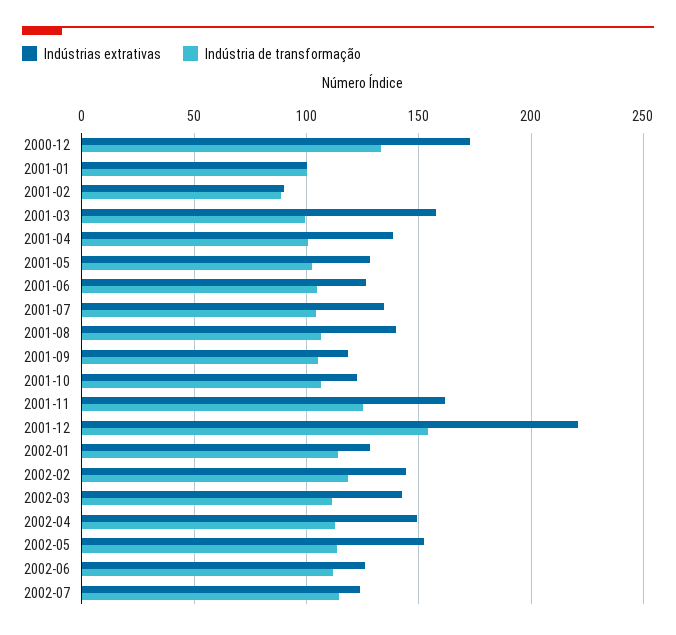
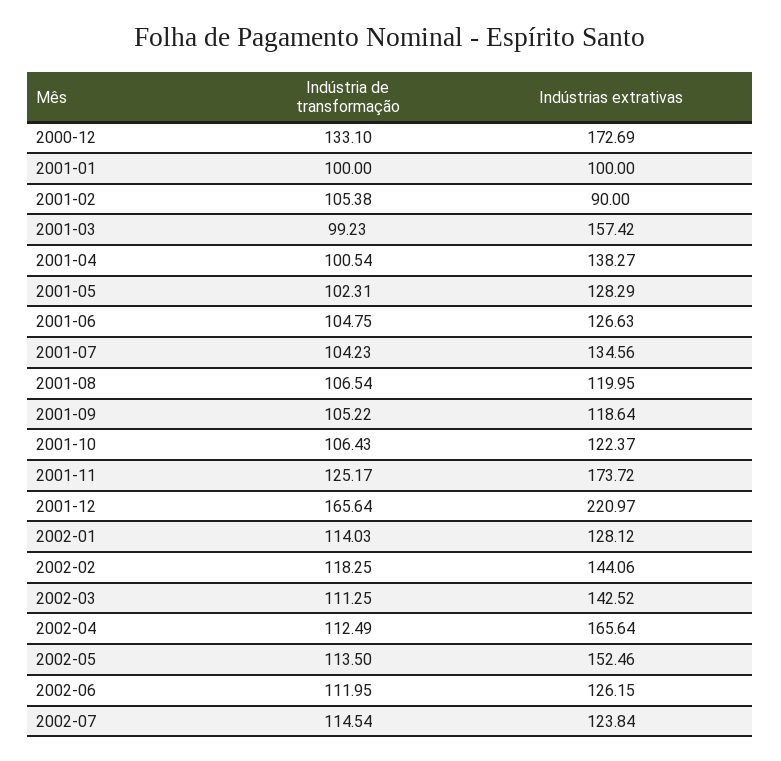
  {
    "Indústrias extrativas": {
      "2000-12": 172.69,
      "2001-01": 100,
      "2001-02": 90,
      "2001-03": 157.42,
      "2001-04": 138.27,
      "2001-05": 128.29,
      "2001-06": 126.63,
      "2001-07": 134.56,
-     "2001-08": 140,
+     "2001-08": 119.95,
      "2001-09": 118.64,
      "2001-10": 122.37,
-     "2001-11": 160,
+     "2001-11": 173.72,
      "2001-12": 220.97,
      "2002-01": 128.12,
      "2002-02": 144.06,
      "2002-03": 142.52,
-     "2002-04": 150,
+     "2002-04": 165.64,
      "2002-05": 152.46,
      "2002-06": 126.15,
      "2002-07": 123.84
    },
    "Indústria de transformação": {
      "2000-12": 133.1,
      "2001-01": 100,
-     "2001-02": 90,
+     "2001-02": 105.38,
      "2001-03": 99.23,
      "2001-04": 100.54,
      "2001-05": 102.31,
      "2001-06": 104.75,
      "2001-07": 104.23,
      "2001-08": 106.54,
      "2001-09": 105.22,
      "2001-10": 106.43,
      "2001-11": 125.17,
-     "2001-12": 155,
+     "2001-12": 165.64,
      "2002-01": 114.03,
      "2002-02": 118.25,
      "2002-03": 111.25,
      "2002-04": 112.49,
      "2002-05": 113.5,
      "2002-06": 111.95,
      "2002-07": 114.54
    }
  }

